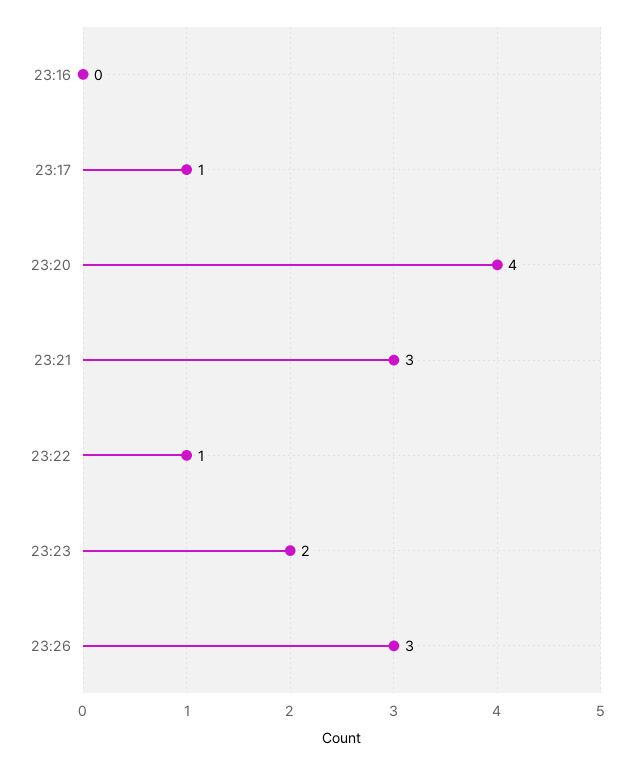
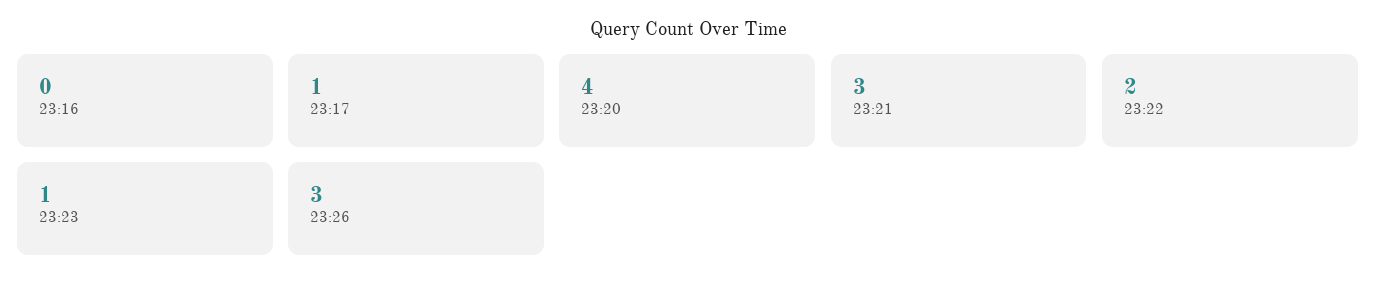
  {
    "23:16": 0,
    "23:17": 1,
    "23:20": 4,
    "23:21": 3,
-   "23:22": 1,
+   "23:22": 2,
-   "23:23": 2,
+   "23:23": 1,
    "23:26": 3
  }

